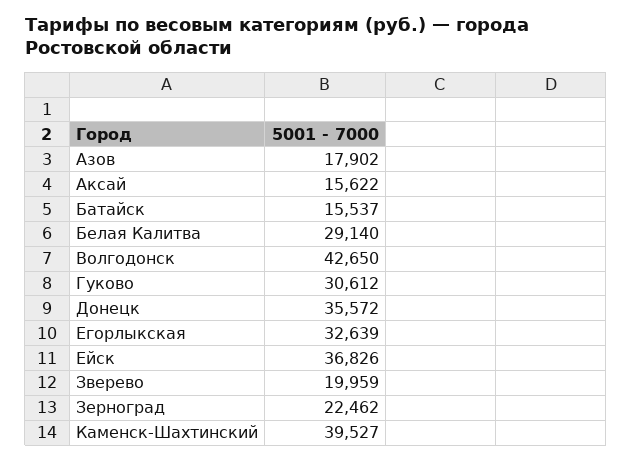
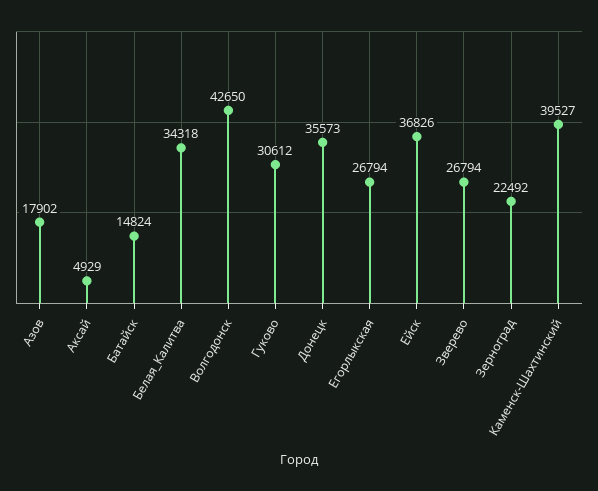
  {
    "Азов": 17902,
-   "Аксай": 15622,
+   "Аксай": 4929,
-   "Батайск": 15537,
+   "Батайск": 14824,
-   "Белая Калитва": 29140,
+   "Белая Калитва": 34318,
    "Волгодонск": 42650,
    "Гуково": 30612,
-   "Донецк": 35572,
+   "Донецк": 35573,
-   "Егорлыкская": 32639,
+   "Егорлыкская": 26794,
    "Ейск": 36826,
-   "Зверево": 19959,
+   "Зверево": 26794,
-   "Зерноград": 22462,
+   "Зерноград": 22492,
    "Каменск-Шахтинский": 39527
  }

